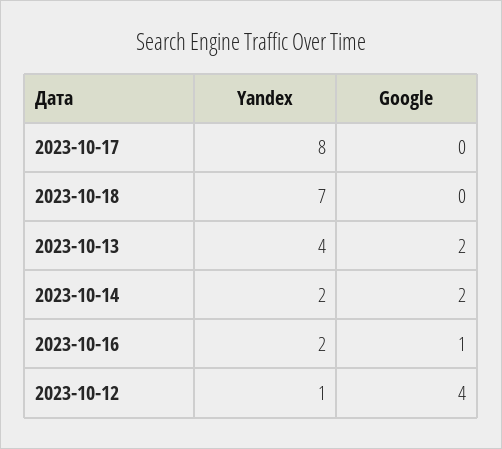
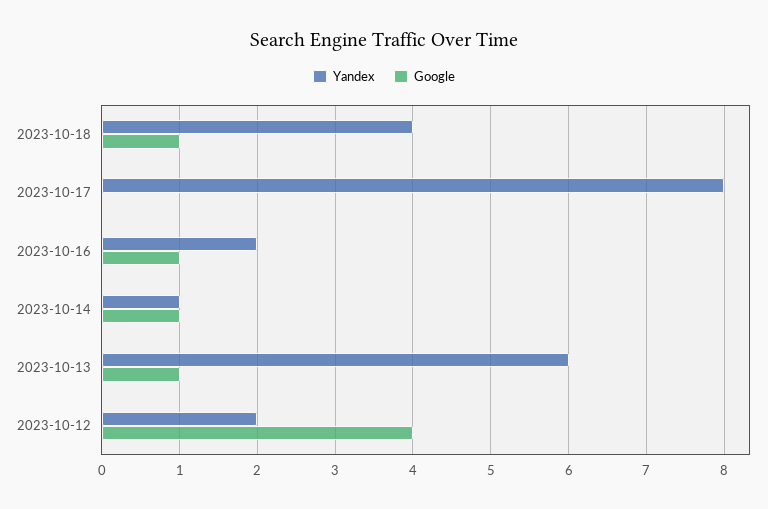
  {
    "Yandex": {
      "2023-10-17": 8,
-     "2023-10-18": 7,
+     "2023-10-18": 4,
-     "2023-10-13": 4,
+     "2023-10-13": 6,
-     "2023-10-14": 2,
+     "2023-10-14": 1,
      "2023-10-16": 2,
-     "2023-10-12": 1
+     "2023-10-12": 2
    },
    "Google": {
      "2023-10-17": 0,
-     "2023-10-18": 0,
+     "2023-10-18": 1,
-     "2023-10-13": 2,
+     "2023-10-13": 1,
-     "2023-10-14": 2,
+     "2023-10-14": 1,
      "2023-10-16": 1,
      "2023-10-12": 4
    }
  }

